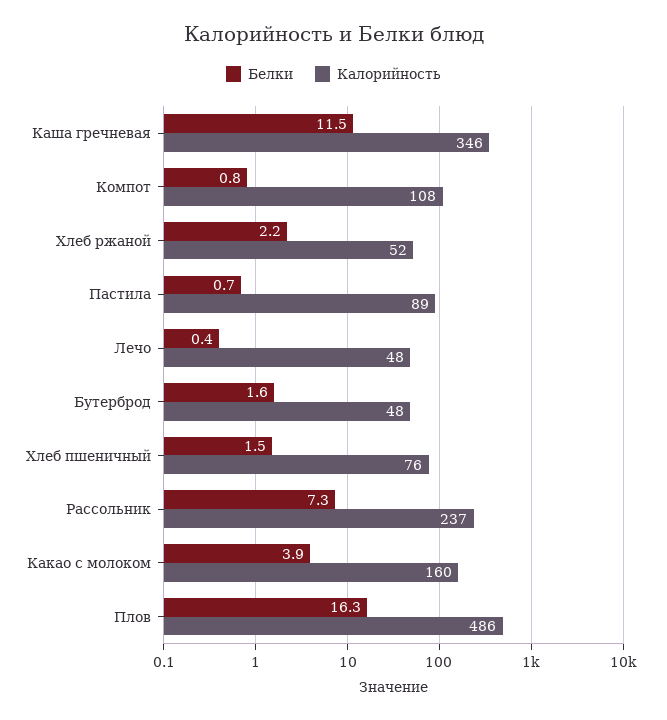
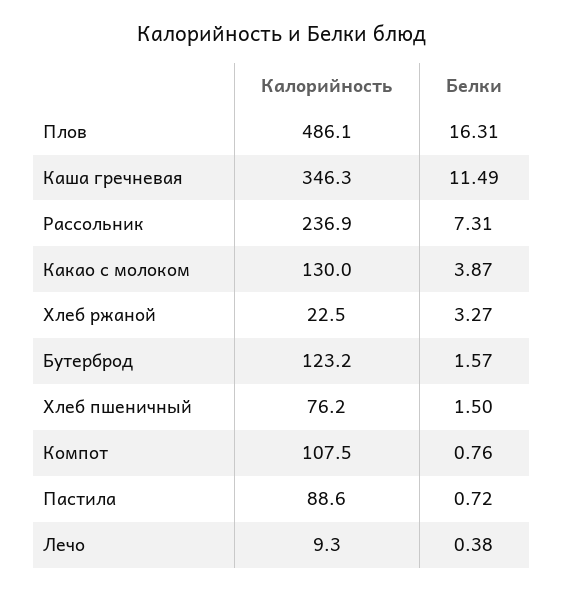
  {
    "Белки": {
      "Каша гречневая": 11.49,
      "Компот": 0.76,
-     "Хлеб ржаной": 2.2,
+     "Хлеб ржаной": 3.27,
      "Пастила": 0.72,
      "Лечо": 0.38,
      "Бутерброд": 1.57,
      "Хлеб пшеничный": 1.5,
      "Рассольник": 7.31,
      "Какао с молоком": 3.87,
      "Плов": 16.31
    },
    "Калорийность": {
      "Каша гречневая": 346.3,
      "Компот": 107.5,
-     "Хлеб ржаной": 52,
+     "Хлеб ржаной": 22.5,
      "Пастила": 88.6,
-     "Лечо": 48,
+     "Лечо": 9.3,
-     "Бутерброд": 48,
+     "Бутерброд": 123.2,
      "Хлеб пшеничный": 76.2,
      "Рассольник": 236.9,
-     "Какао с молоком": 160,
+     "Какао с молоком": 130,
      "Плов": 486.1
    }
  }

